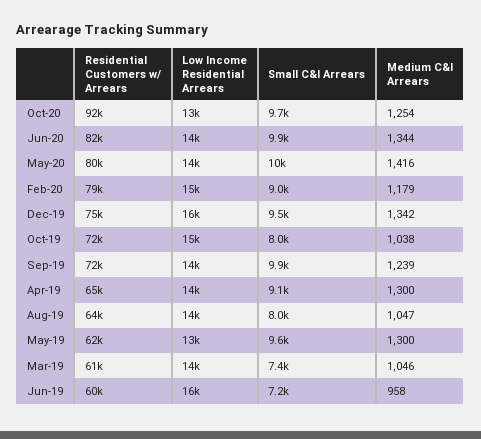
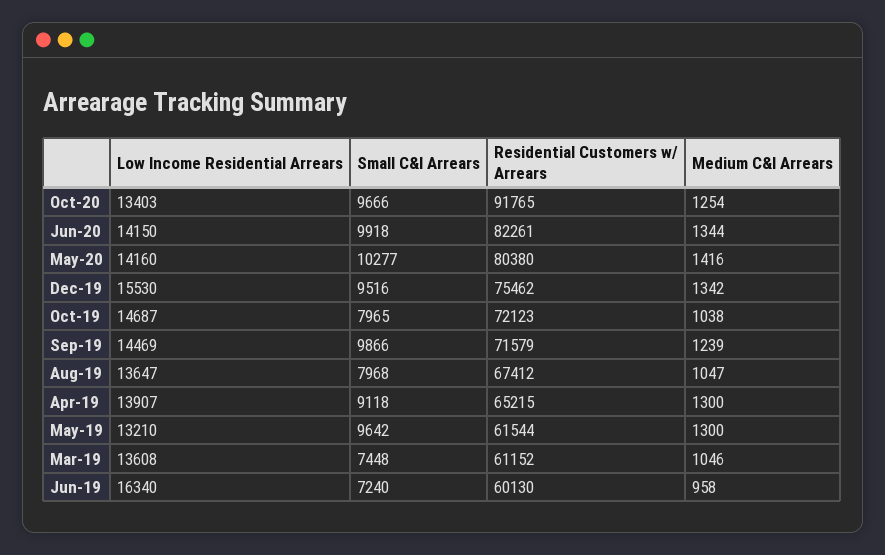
  {
    "Residential Customers w/ Arrears": {
      "Oct-20": 91765,
      "Jun-20": 82261,
      "May-20": 80380,
-     "Feb-20": 79000,
      "Dec-19": 75462,
      "Oct-19": 72123,
      "Sep-19": 71579,
      "Apr-19": 65215,
-     "Aug-19": 64000,
+     "Aug-19": 67412,
      "May-19": 61544,
      "Mar-19": 61152,
      "Jun-19": 60130
    },
    "Low Income Residential Arrears": {
      "Oct-20": 13403,
      "Jun-20": 14150,
      "May-20": 14160,
-     "Feb-20": 15000,
      "Dec-19": 15530,
      "Oct-19": 14687,
      "Sep-19": 14469,
      "Apr-19": 13907,
      "Aug-19": 13647,
      "May-19": 13210,
      "Mar-19": 13608,
      "Jun-19": 16340
    },
    "Small C&I Arrears": {
      "Oct-20": 9666,
      "Jun-20": 9918,
      "May-20": 10277,
-     "Feb-20": 9000,
      "Dec-19": 9516,
      "Oct-19": 7965,
      "Sep-19": 9866,
      "Apr-19": 9118,
      "Aug-19": 7968,
      "May-19": 9642,
      "Mar-19": 7448,
      "Jun-19": 7240
    },
    "Medium C&I Arrears": {
      "Oct-20": 1254,
      "Jun-20": 1344,
      "May-20": 1416,
-     "Feb-20": 1179,
      "Dec-19": 1342,
      "Oct-19": 1038,
      "Sep-19": 1239,
      "Apr-19": 1300,
      "Aug-19": 1047,
      "May-19": 1300,
      "Mar-19": 1046,
      "Jun-19": 958
    }
  }

